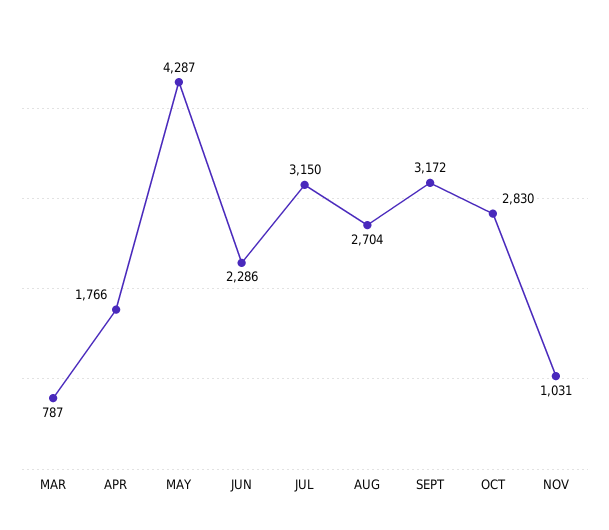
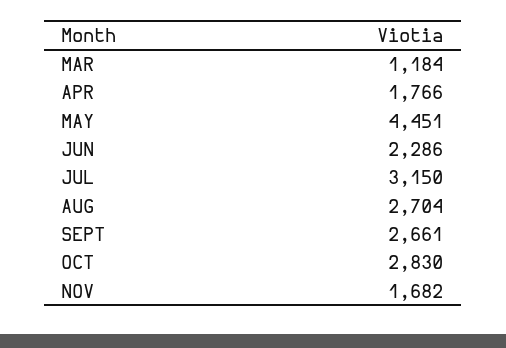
  {
-   "MAR": 787,
+   "MAR": 1184,
    "APR": 1766,
-   "MAY": 4287,
+   "MAY": 4451,
    "JUN": 2286,
    "JUL": 3150,
    "AUG": 2704,
-   "SEPT": 3172,
+   "SEPT": 2661,
    "OCT": 2830,
-   "NOV": 1031
+   "NOV": 1682
  }

